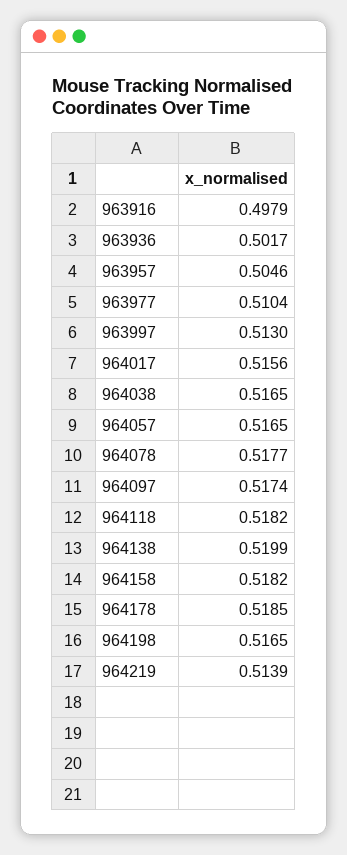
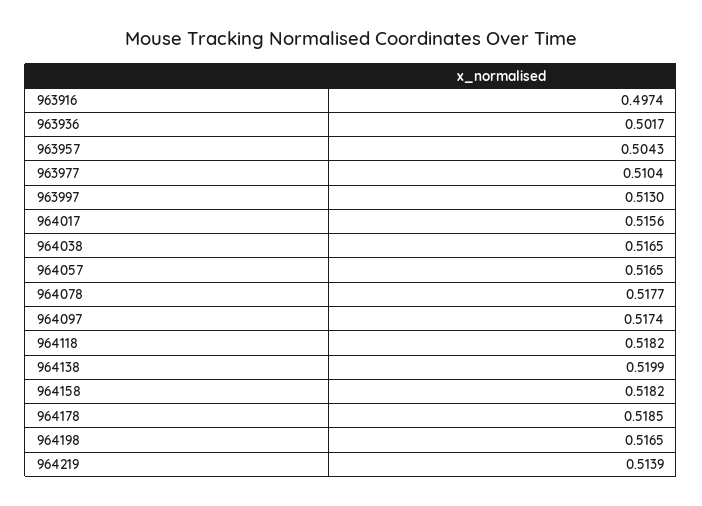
  {
-   "963916": 0.4979,
+   "963916": 0.4974,
    "963936": 0.5017,
-   "963957": 0.5046,
+   "963957": 0.5043,
    "963977": 0.5104,
    "963997": 0.513,
    "964017": 0.5156,
    "964038": 0.5165,
    "964057": 0.5165,
    "964078": 0.5177,
    "964097": 0.5174,
    "964118": 0.5182,
    "964138": 0.5199,
    "964158": 0.5182,
    "964178": 0.5185,
    "964198": 0.5165,
    "964219": 0.5139
  }

